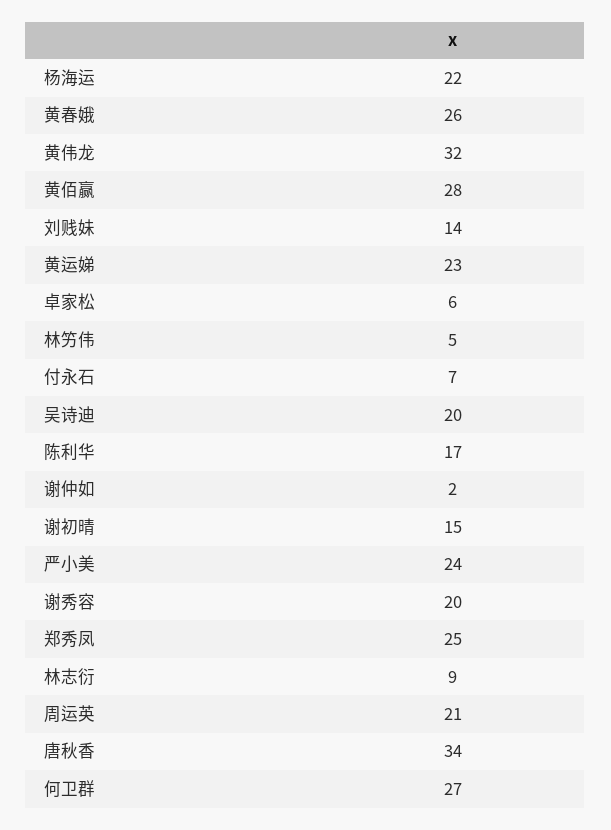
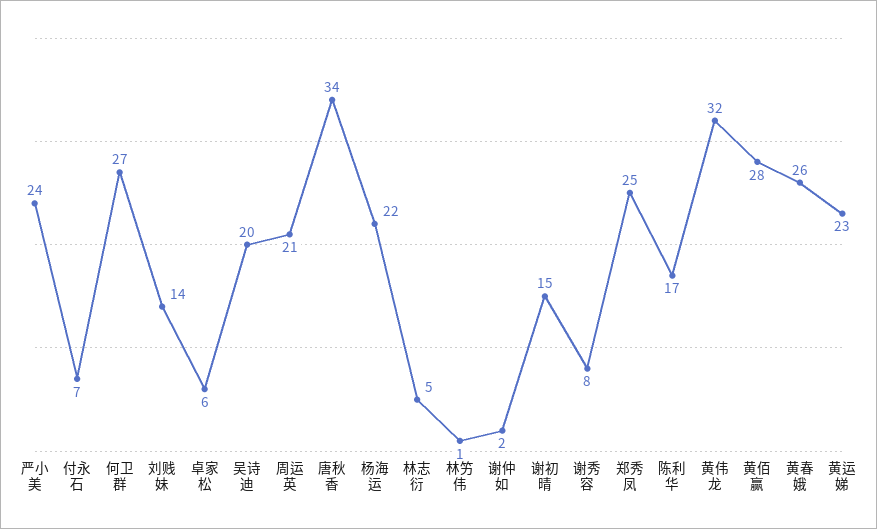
  {
    "杨海运": 22,
    "黄春娥": 26,
    "黄伟龙": 32,
    "黄佰赢": 28,
    "刘贱妹": 14,
    "黄运娣": 23,
    "卓家松": 6,
-   "林竻伟": 5,
+   "林竻伟": 1,
    "付永石": 7,
    "吴诗迪": 20,
    "陈利华": 17,
    "谢仲如": 2,
    "谢初晴": 15,
    "严小美": 24,
-   "谢秀容": 20,
+   "谢秀容": 8,
    "郑秀凤": 25,
-   "林志衍": 9,
+   "林志衍": 5,
    "周运英": 21,
    "唐秋香": 34,
    "何卫群": 27
  }

